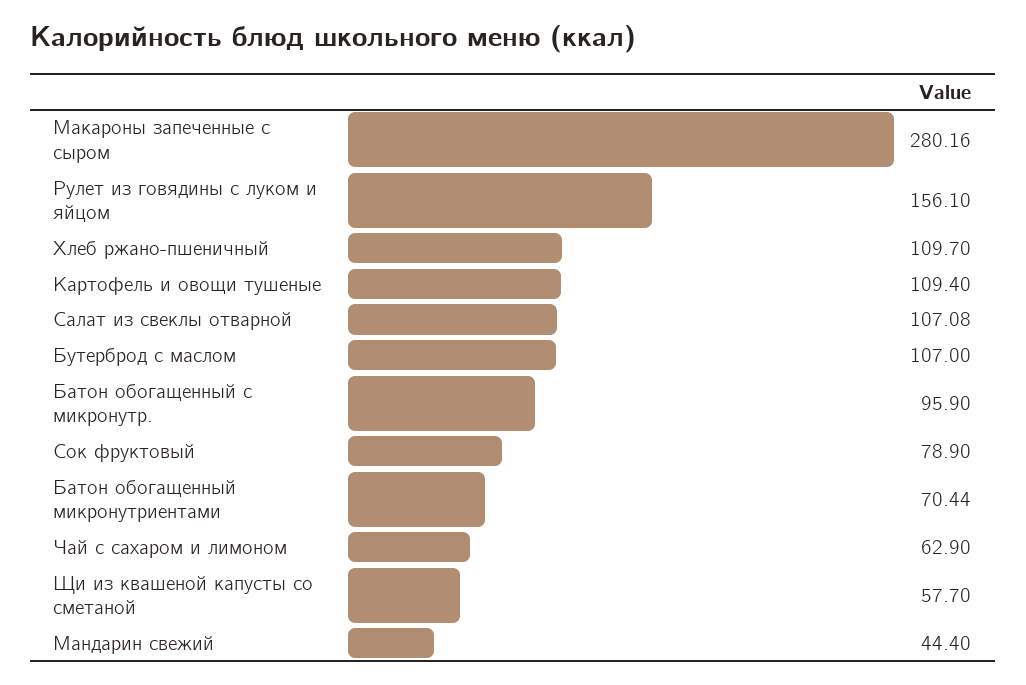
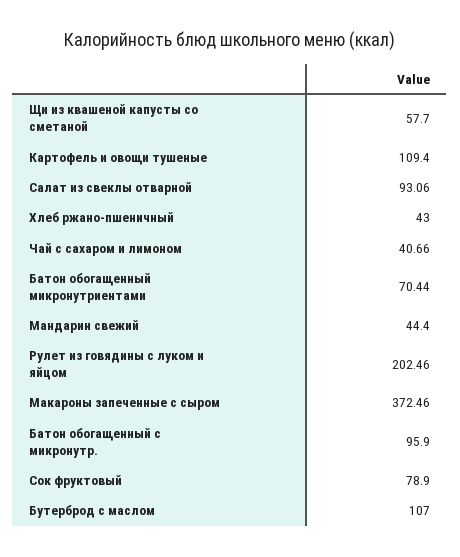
  {
-   "Макароны запеченные с сыром": 280.16,
+   "Макароны запеченные с сыром": 372.46,
-   "Рулет из говядины с луком и яйцом": 156.1,
+   "Рулет из говядины с луком и яйцом": 202.46,
-   "Хлеб ржано-пшеничный": 109.7,
+   "Хлеб ржано-пшеничный": 43,
    "Картофель и овощи тушеные": 109.4,
-   "Салат из свеклы отварной": 107.08,
+   "Салат из свеклы отварной": 93.06,
    "Бутерброд с маслом": 107,
    "Батон обогащенный с микронутр.": 95.9,
    "Сок фруктовый": 78.9,
    "Батон обогащенный микронутриентами": 70.44,
-   "Чай с сахаром и лимоном": 62.9,
+   "Чай с сахаром и лимоном": 40.66,
    "Щи из квашеной капусты со сметаной": 57.7,
    "Мандарин свежий": 44.4
  }

